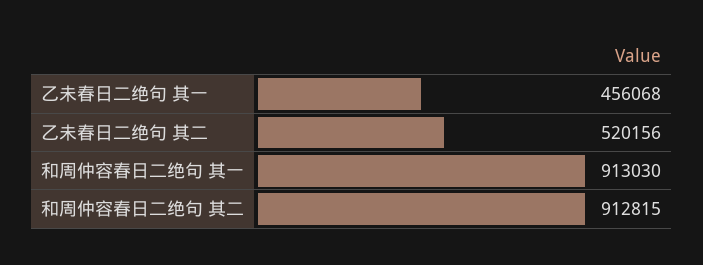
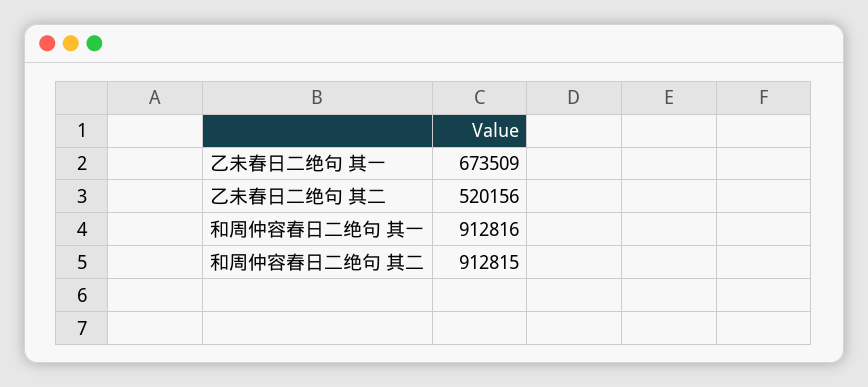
  {
-   "乙未春日二绝句 其一": 456068,
+   "乙未春日二绝句 其一": 673509,
    "乙未春日二绝句 其二": 520156,
-   "和周仲容春日二绝句 其一": 913030,
+   "和周仲容春日二绝句 其一": 912816,
    "和周仲容春日二绝句 其二": 912815
  }

